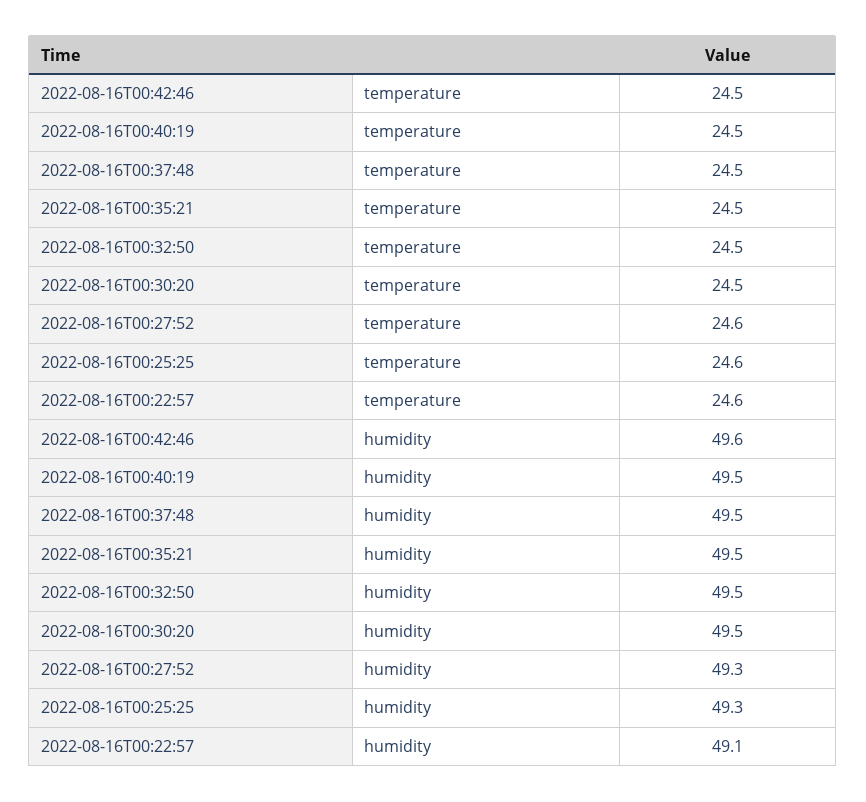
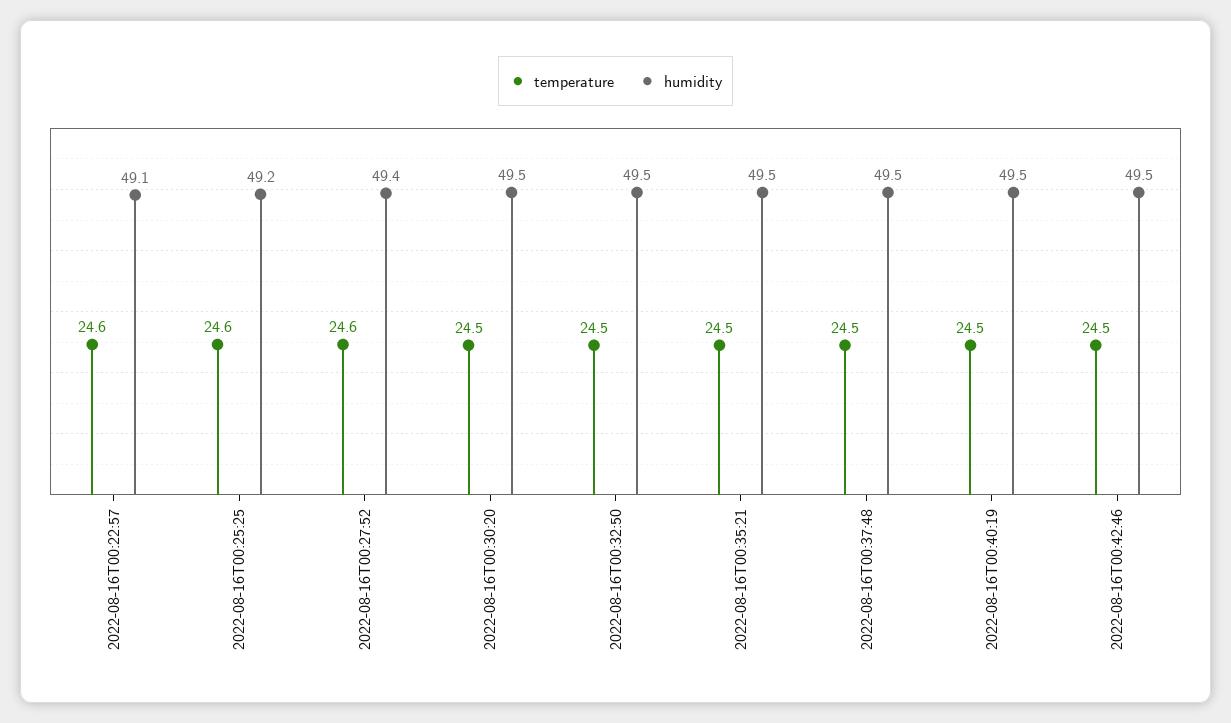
  {
    "temperature": {
      "2022-08-16T00:42:46": 24.5,
      "2022-08-16T00:40:19": 24.5,
      "2022-08-16T00:37:48": 24.5,
      "2022-08-16T00:35:21": 24.5,
      "2022-08-16T00:32:50": 24.5,
      "2022-08-16T00:30:20": 24.5,
      "2022-08-16T00:27:52": 24.6,
      "2022-08-16T00:25:25": 24.6,
      "2022-08-16T00:22:57": 24.6
    },
    "humidity": {
-     "2022-08-16T00:42:46": 49.6,
+     "2022-08-16T00:42:46": 49.5,
      "2022-08-16T00:40:19": 49.5,
      "2022-08-16T00:37:48": 49.5,
      "2022-08-16T00:35:21": 49.5,
      "2022-08-16T00:32:50": 49.5,
      "2022-08-16T00:30:20": 49.5,
-     "2022-08-16T00:27:52": 49.3,
+     "2022-08-16T00:27:52": 49.4,
-     "2022-08-16T00:25:25": 49.3,
+     "2022-08-16T00:25:25": 49.2,
      "2022-08-16T00:22:57": 49.1
    }
  }

